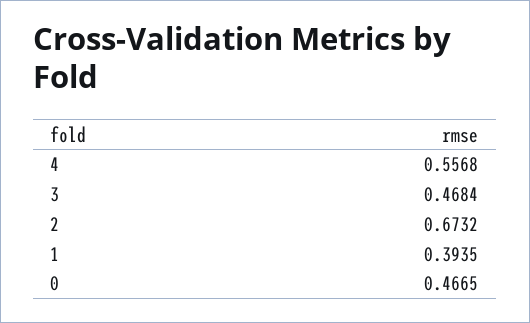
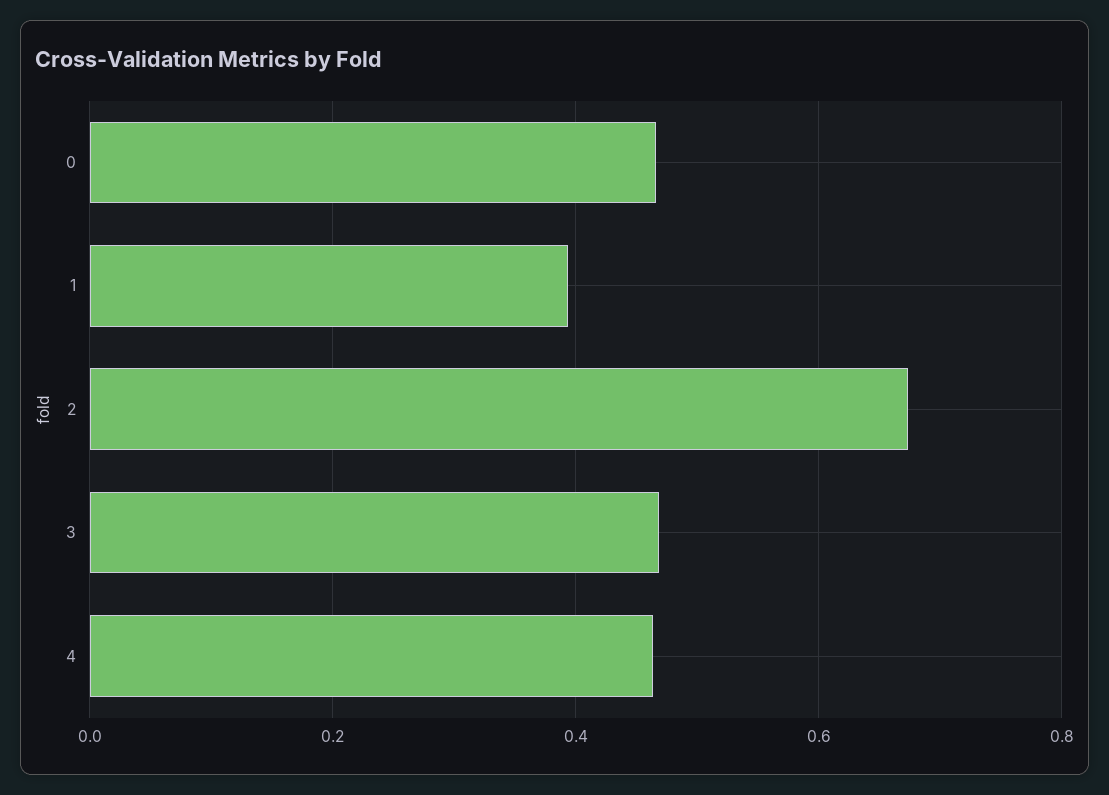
  {
-   "4": 0.5568,
+   "4": 0.46,
    "3": 0.4684,
    "2": 0.6732,
    "1": 0.3935,
    "0": 0.4665
  }

